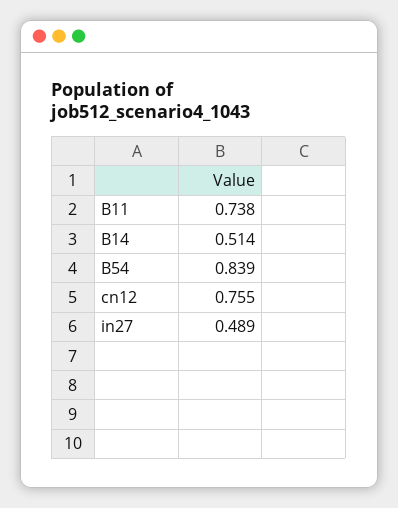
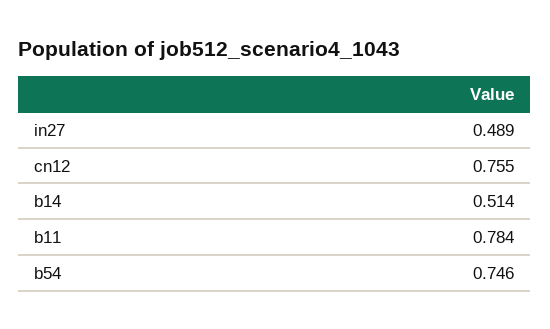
  {
-   "B11": 0.738,
+   "B11": 0.784,
    "B14": 0.514,
-   "B54": 0.839,
+   "B54": 0.746,
    "cn12": 0.755,
    "in27": 0.489
  }

